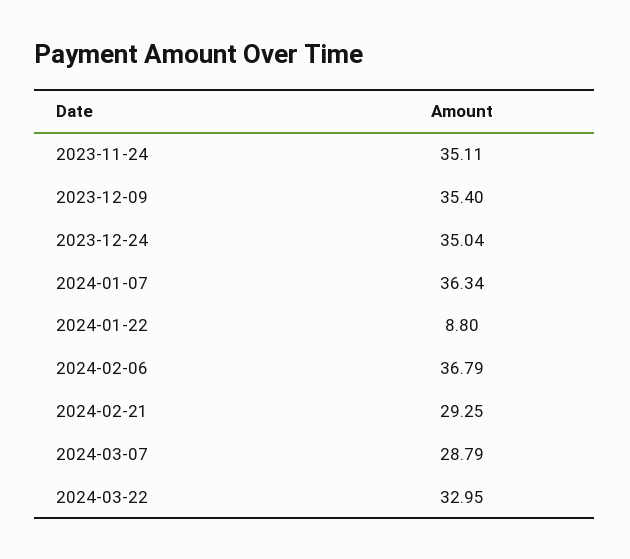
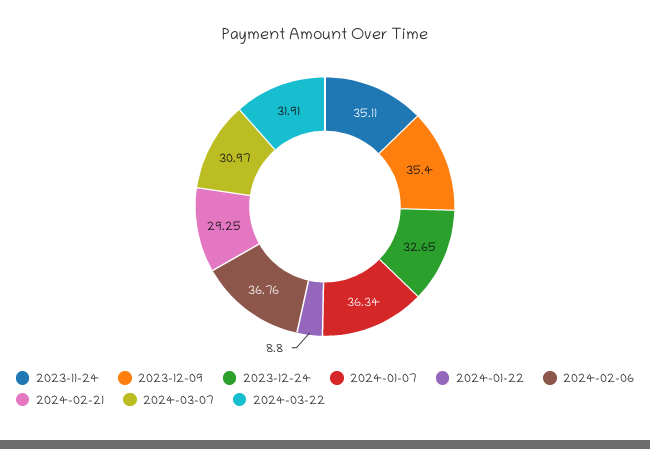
  {
    "2023-11-24": 35.11,
    "2023-12-09": 35.4,
-   "2023-12-24": 35.04,
+   "2023-12-24": 32.65,
    "2024-01-07": 36.34,
    "2024-01-22": 8.8,
-   "2024-02-06": 36.79,
+   "2024-02-06": 36.76,
    "2024-02-21": 29.25,
-   "2024-03-07": 28.79,
+   "2024-03-07": 30.97,
-   "2024-03-22": 32.95
+   "2024-03-22": 31.91
  }

